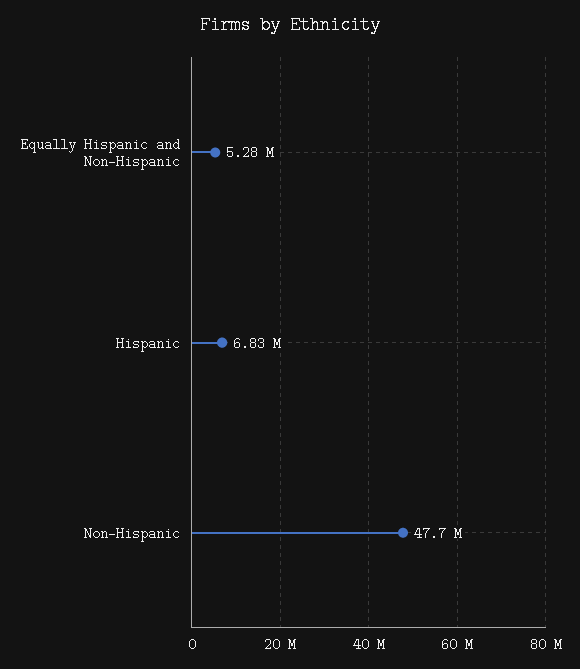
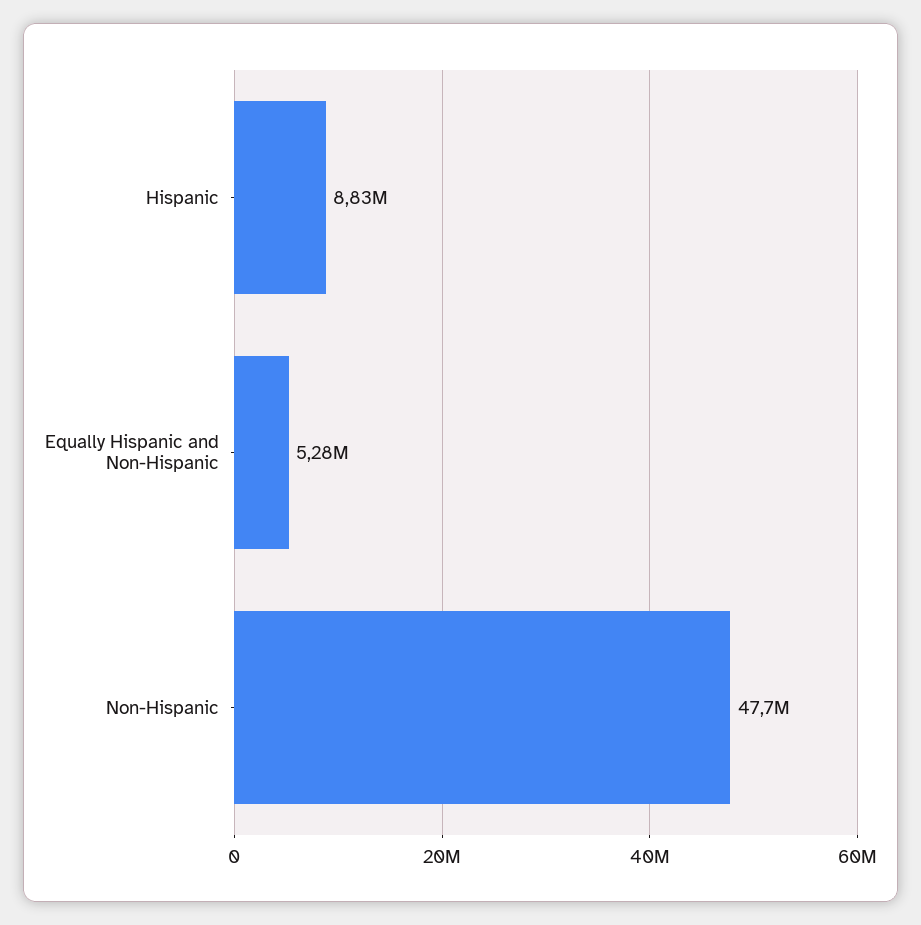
  {
    "Equally Hispanic and Non-Hispanic": 5280000,
-   "Hispanic": 6830000,
+   "Hispanic": 8830000,
    "Non-Hispanic": 47700000
  }

